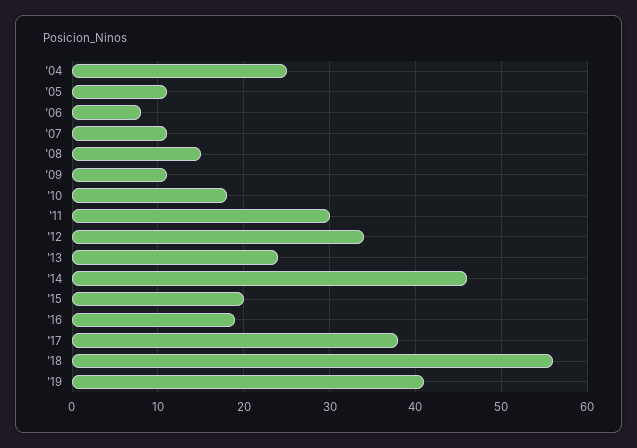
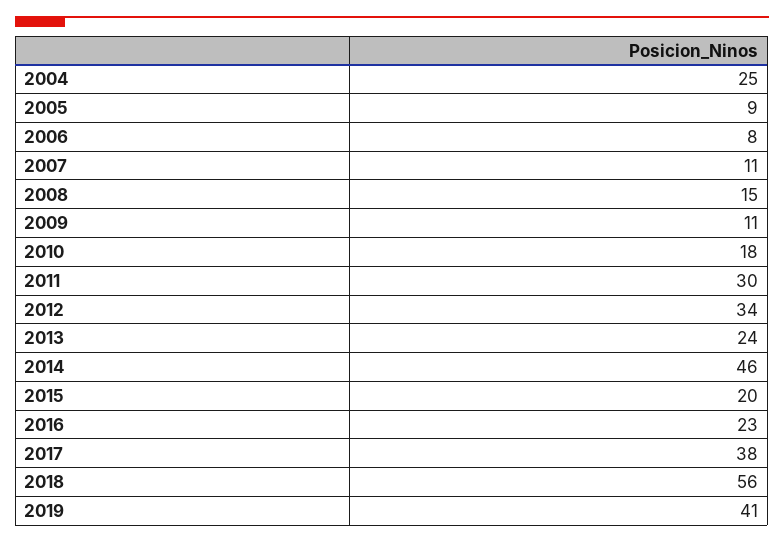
  {
    "'04": 25,
-   "'05": 11,
+   "'05": 9,
    "'06": 8,
    "'07": 11,
    "'08": 15,
    "'09": 11,
    "'10": 18,
    "'11": 30,
    "'12": 34,
    "'13": 24,
    "'14": 46,
    "'15": 20,
-   "'16": 19,
+   "'16": 23,
    "'17": 38,
    "'18": 56,
    "'19": 41
  }

